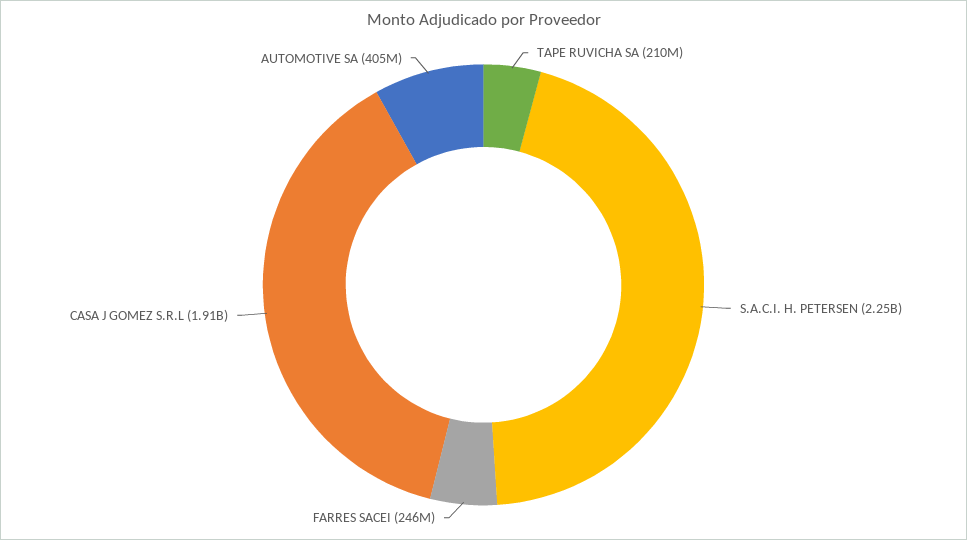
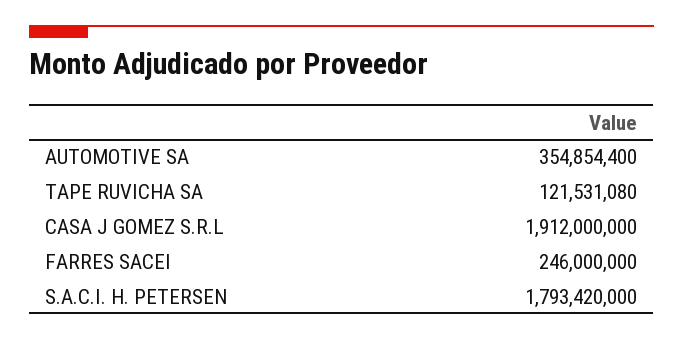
  {
-   "TAPE RUVICHA SA": 210000000,
+   "TAPE RUVICHA SA": 121531080,
-   "S.A.C.I. H. PETERSEN": 2250000000,
+   "S.A.C.I. H. PETERSEN": 1793420000,
    "FARRES SACEI": 246000000,
    "CASA J GOMEZ S.R.L": 1912000000,
-   "AUTOMOTIVE SA": 405000000
+   "AUTOMOTIVE SA": 354854400
  }

